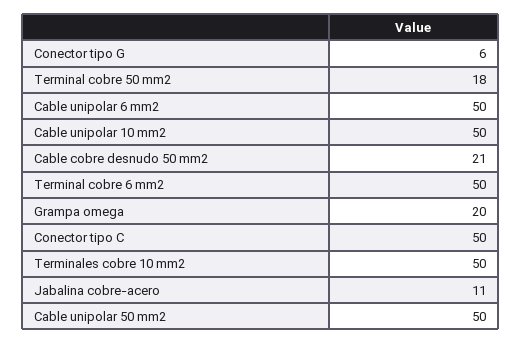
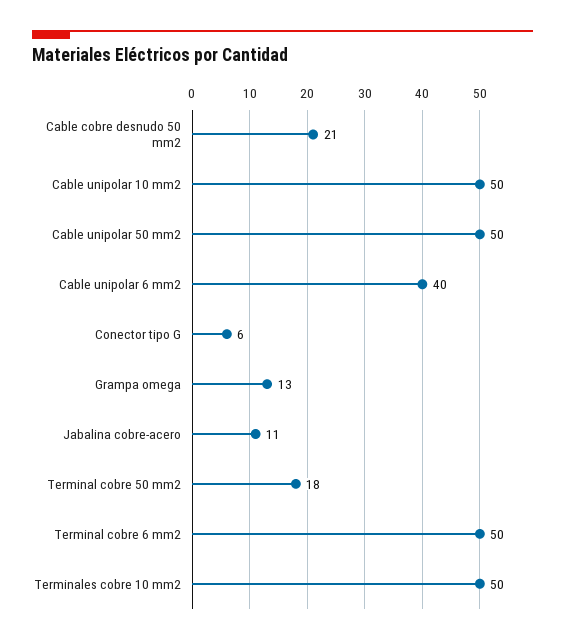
  {
    "Conector tipo G": 6,
    "Terminal cobre 50 mm2": 18,
-   "Cable unipolar 6 mm2": 50,
+   "Cable unipolar 6 mm2": 40,
    "Cable unipolar 10 mm2": 50,
    "Cable cobre desnudo 50 mm2": 21,
    "Terminal cobre 6 mm2": 50,
-   "Grampa omega": 20,
+   "Grampa omega": 13,
-   "Conector tipo C": 50,
    "Terminales cobre 10 mm2": 50,
    "Jabalina cobre-acero": 11,
    "Cable unipolar 50 mm2": 50
  }

